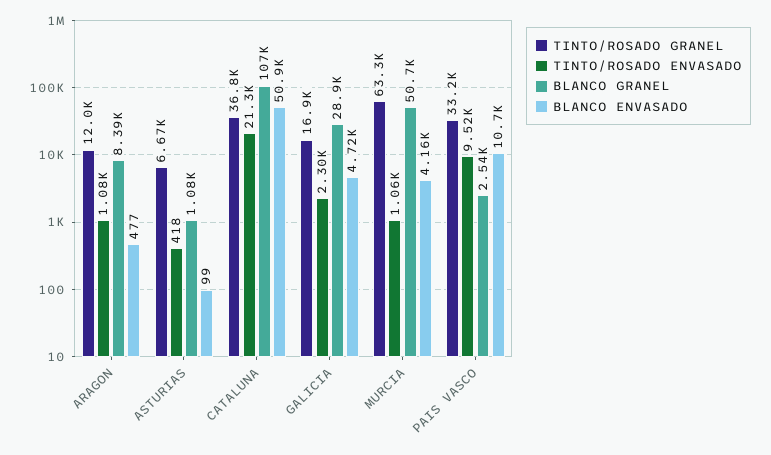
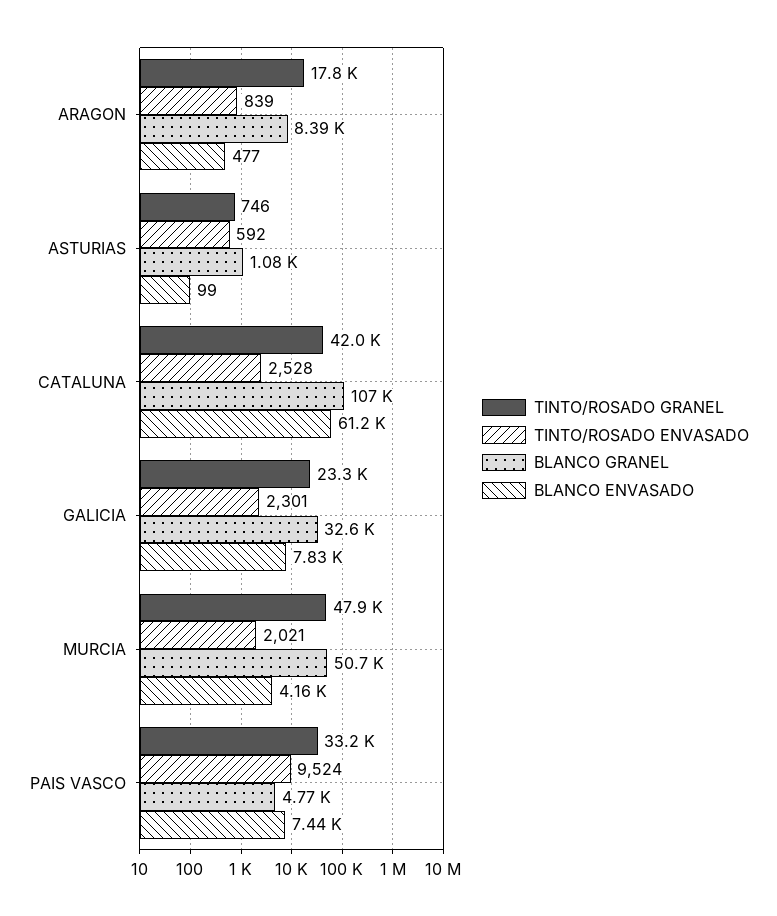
  {
    "TINTO/ROSADO GRANEL": {
-     "ARAGON": 12000,
+     "ARAGON": 17800,
-     "ASTURIAS": 6670,
+     "ASTURIAS": 746,
-     "CATALUNA": 36800,
+     "CATALUNA": 42000,
-     "GALICIA": 16900,
+     "GALICIA": 23300,
-     "MURCIA": 63300,
+     "MURCIA": 47900,
      "PAIS VASCO": 33200
    },
    "TINTO/ROSADO ENVASADO": {
-     "ARAGON": 1080,
+     "ARAGON": 839,
-     "ASTURIAS": 418,
+     "ASTURIAS": 592,
-     "CATALUNA": 21300,
+     "CATALUNA": 2528,
      "GALICIA": 2301,
-     "MURCIA": 1060,
+     "MURCIA": 2021,
      "PAIS VASCO": 9524
    },
    "BLANCO GRANEL": {
      "ARAGON": 8390,
      "ASTURIAS": 1080,
      "CATALUNA": 107000,
-     "GALICIA": 28900,
+     "GALICIA": 32600,
      "MURCIA": 50700,
-     "PAIS VASCO": 2540
+     "PAIS VASCO": 4770
    },
    "BLANCO ENVASADO": {
      "ARAGON": 477,
      "ASTURIAS": 99,
-     "CATALUNA": 50900,
+     "CATALUNA": 61200,
-     "GALICIA": 4720,
+     "GALICIA": 7830,
      "MURCIA": 4160,
-     "PAIS VASCO": 10700
+     "PAIS VASCO": 7440
    }
  }

